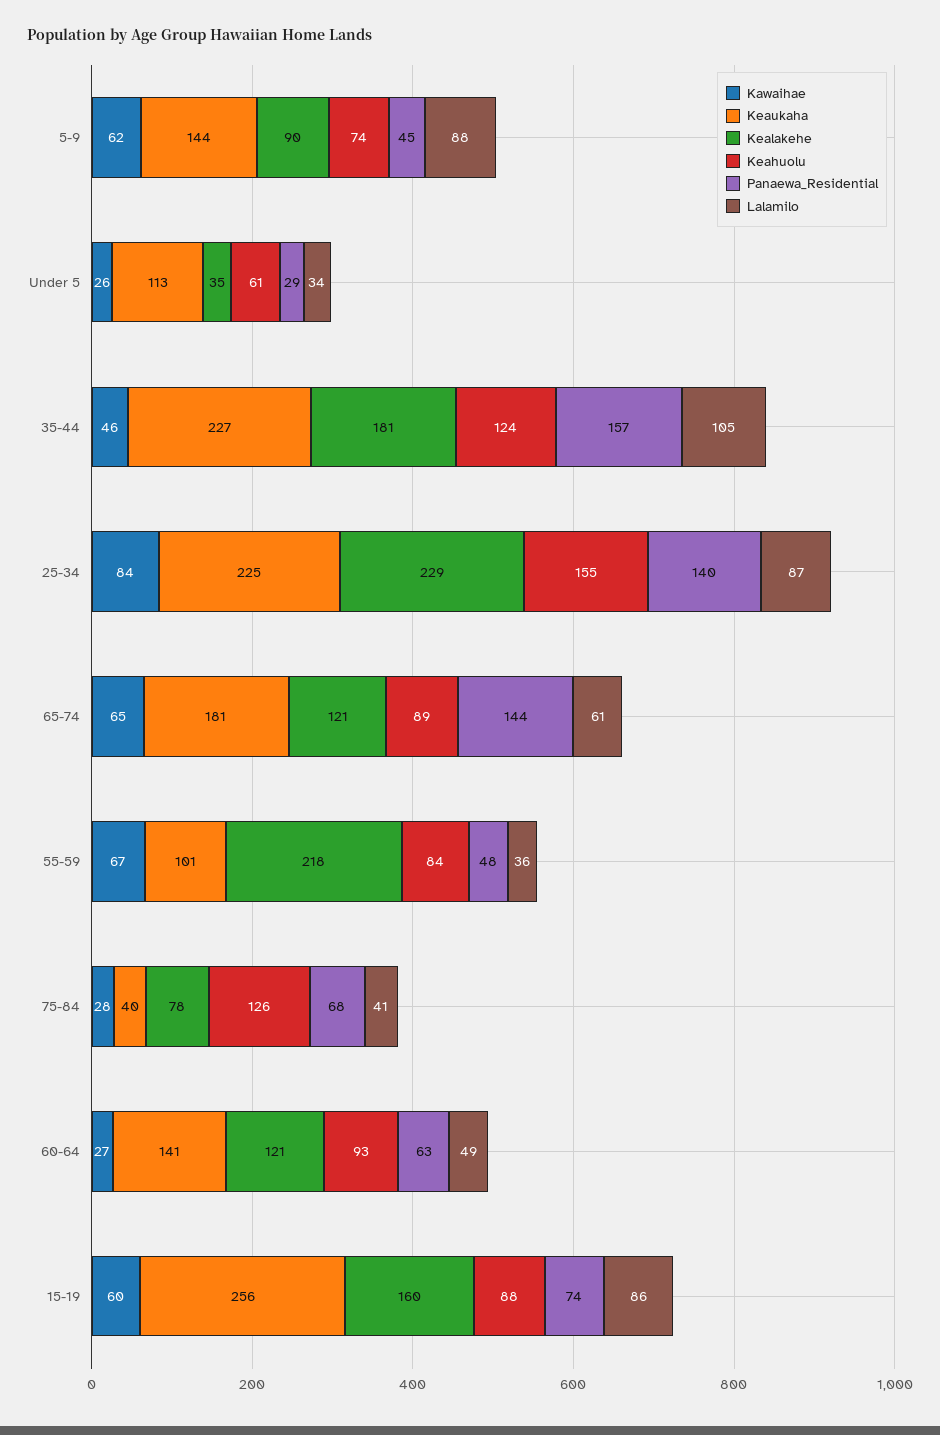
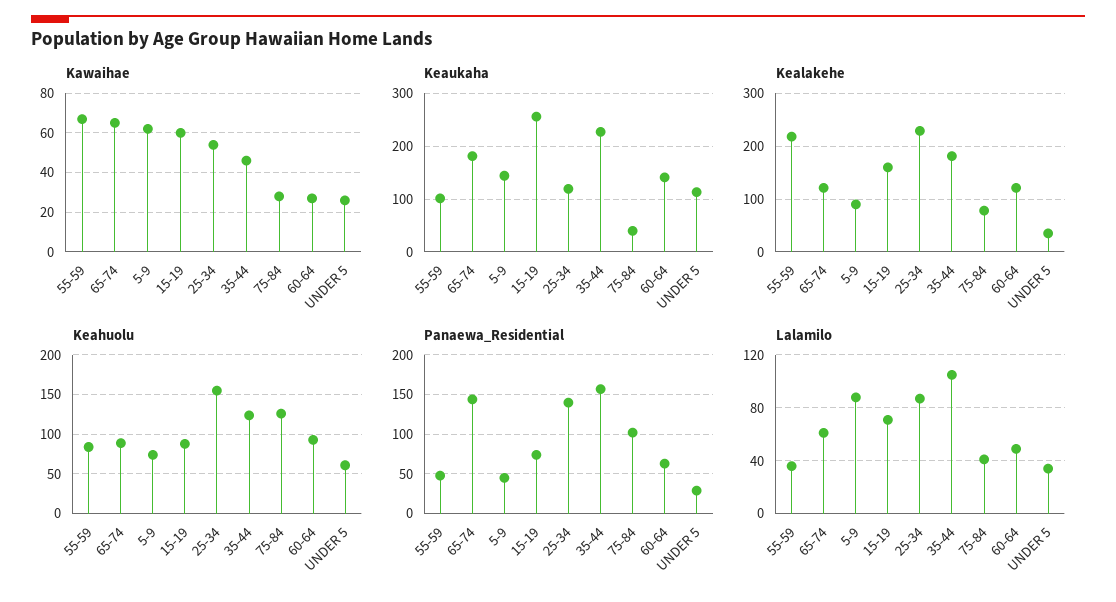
  {
    "Kawaihae": {
      "5-9": 62,
      "Under 5": 26,
      "35-44": 46,
-     "25-34": 84,
+     "25-34": 55,
      "65-74": 65,
      "55-59": 67,
      "75-84": 28,
      "60-64": 27,
      "15-19": 60
    },
    "Keaukaha": {
      "5-9": 144,
      "Under 5": 113,
      "35-44": 227,
-     "25-34": 225,
+     "25-34": 120,
      "65-74": 181,
      "55-59": 101,
      "75-84": 40,
      "60-64": 141,
      "15-19": 256
    },
    "Kealakehe": {
      "5-9": 90,
      "Under 5": 35,
      "35-44": 181,
      "25-34": 229,
      "65-74": 121,
      "55-59": 218,
      "75-84": 78,
      "60-64": 121,
      "15-19": 160
    },
    "Keahuolu": {
      "5-9": 74,
      "Under 5": 61,
      "35-44": 124,
      "25-34": 155,
      "65-74": 89,
      "55-59": 84,
      "75-84": 126,
      "60-64": 93,
      "15-19": 88
    },
    "Panaewa_Residential": {
      "5-9": 45,
      "Under 5": 29,
      "35-44": 157,
      "25-34": 140,
      "65-74": 144,
      "55-59": 48,
-     "75-84": 68,
+     "75-84": 100,
      "60-64": 63,
      "15-19": 74
    },
    "Lalamilo": {
      "5-9": 88,
      "Under 5": 34,
      "35-44": 105,
      "25-34": 87,
      "65-74": 61,
      "55-59": 36,
      "75-84": 41,
      "60-64": 49,
-     "15-19": 86
+     "15-19": 70
    }
  }

